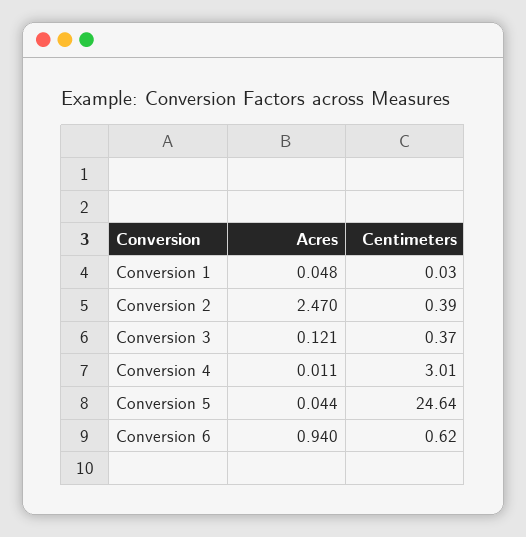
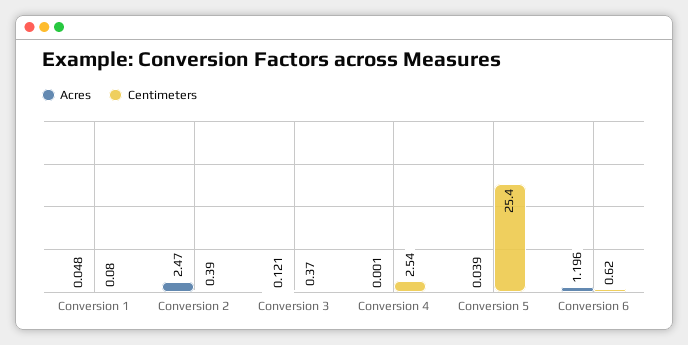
  {
    "Acres": {
      "Conversion 1": 0.048,
      "Conversion 2": 2.47,
      "Conversion 3": 0.121,
-     "Conversion 4": 0.011,
+     "Conversion 4": 0.001,
-     "Conversion 5": 0.044,
+     "Conversion 5": 0.039,
-     "Conversion 6": 0.94
+     "Conversion 6": 1.196
    },
    "Centimeters": {
-     "Conversion 1": 0.03,
+     "Conversion 1": 0.08,
      "Conversion 2": 0.39,
      "Conversion 3": 0.37,
-     "Conversion 4": 3.01,
+     "Conversion 4": 2.54,
-     "Conversion 5": 24.64,
+     "Conversion 5": 25.4,
      "Conversion 6": 0.62
    }
  }

